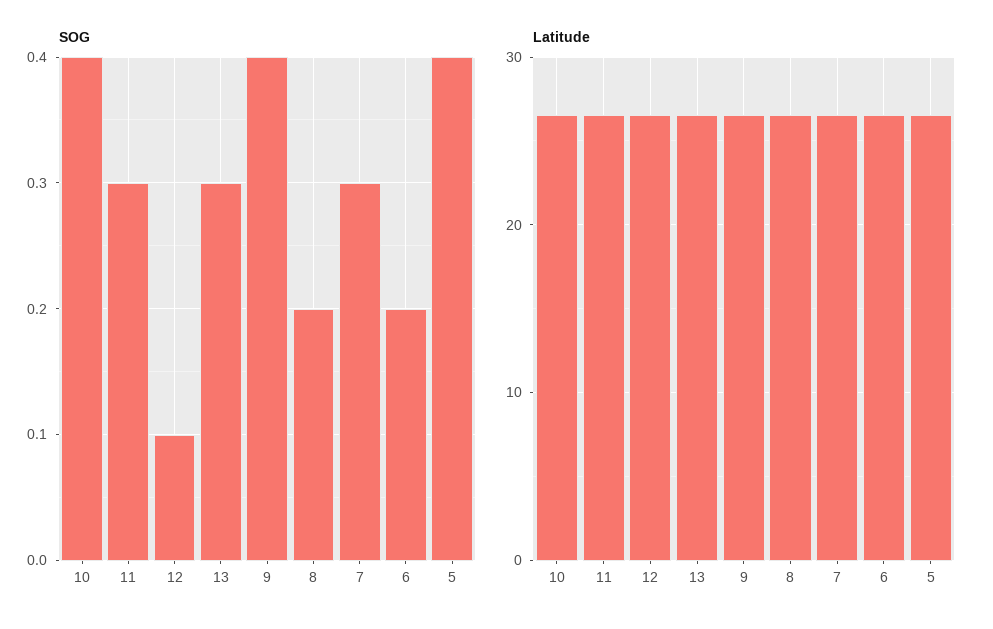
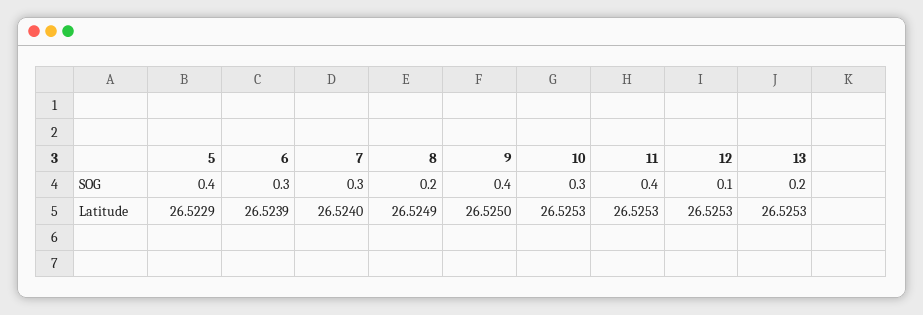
  {
    "SOG": {
-     "10": 0.4,
+     "10": 0.3,
-     "11": 0.3,
+     "11": 0.4,
      "12": 0.1,
-     "13": 0.3,
+     "13": 0.2,
      "9": 0.4,
      "8": 0.2,
      "7": 0.3,
-     "6": 0.2,
+     "6": 0.3,
      "5": 0.4
    },
    "Latitude": {
      "10": 26.5253,
      "11": 26.5253,
      "12": 26.5253,
      "13": 26.5253,
      "9": 26.525,
      "8": 26.5249,
      "7": 26.524,
      "6": 26.5239,
      "5": 26.5229
    }
  }

